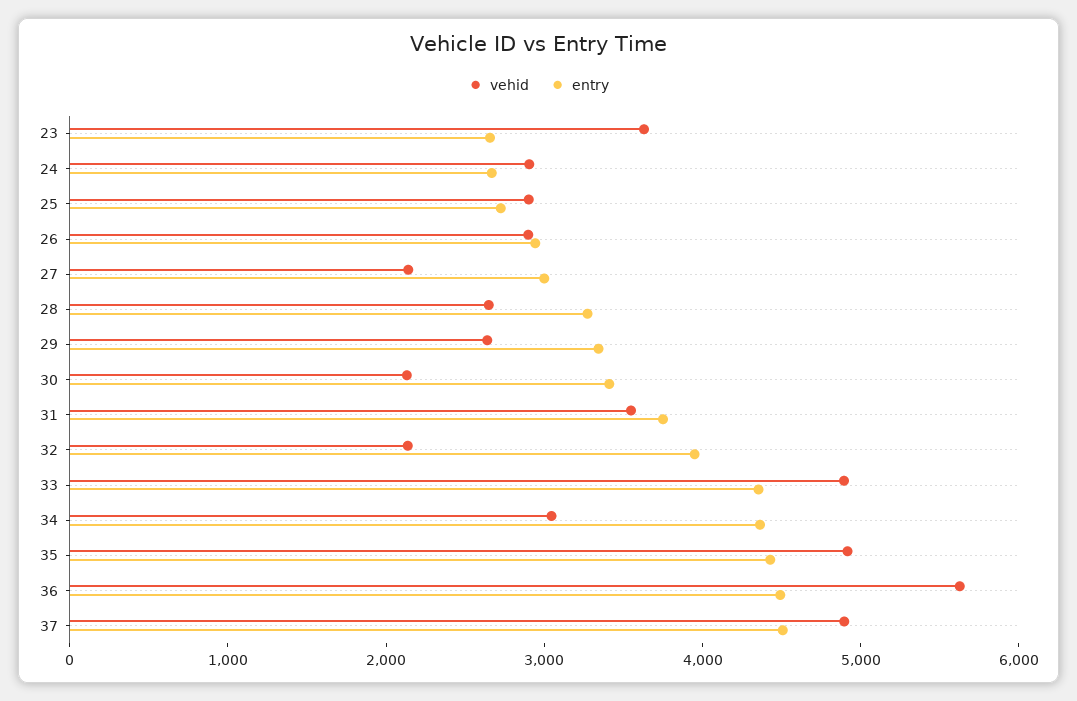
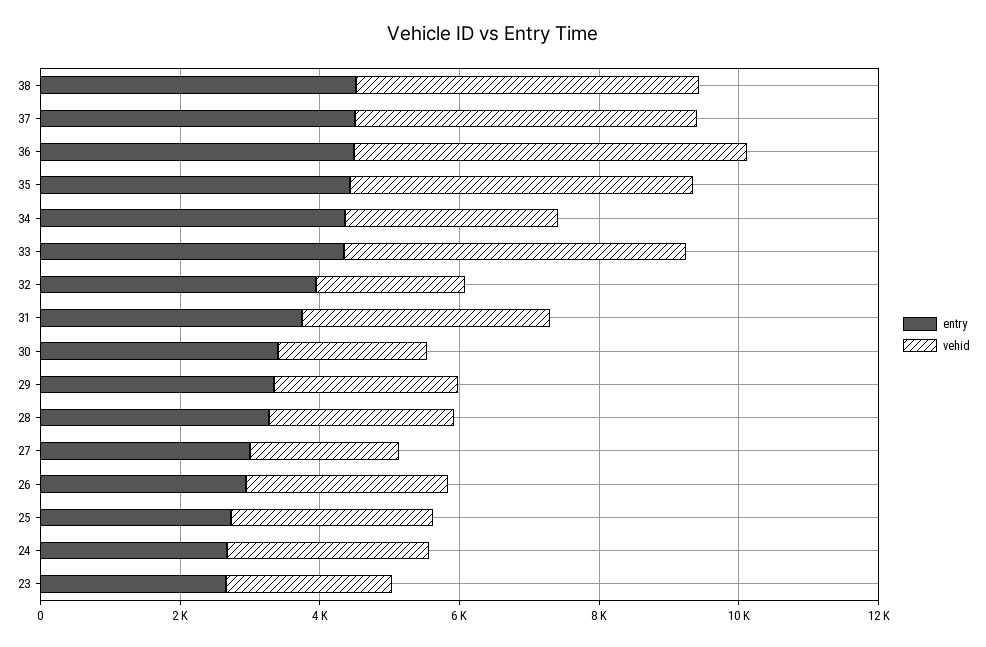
  {
    "vehid": {
-     "23": 3600,
+     "23": 2500,
      "24": 3000,
      "25": 3000,
      "26": 2800,
      "27": 2200,
      "28": 2600,
      "29": 2600,
      "30": 2200,
      "31": 3600,
      "32": 2200,
      "33": 4800,
      "34": 3000,
      "35": 5000,
      "36": 5600,
-     "37": 4800
+     "37": 4800,
+     "38": 5000
    },
    "entry": {
      "23": 2600,
      "24": 2600,
      "25": 2800,
      "26": 3000,
      "27": 3000,
      "28": 3200,
      "29": 3400,
      "30": 3400,
      "31": 3800,
      "32": 4000,
      "33": 4400,
      "34": 4400,
      "35": 4400,
      "36": 4400,
-     "37": 4600
+     "37": 4600,
+     "38": 4500
    }
  }

